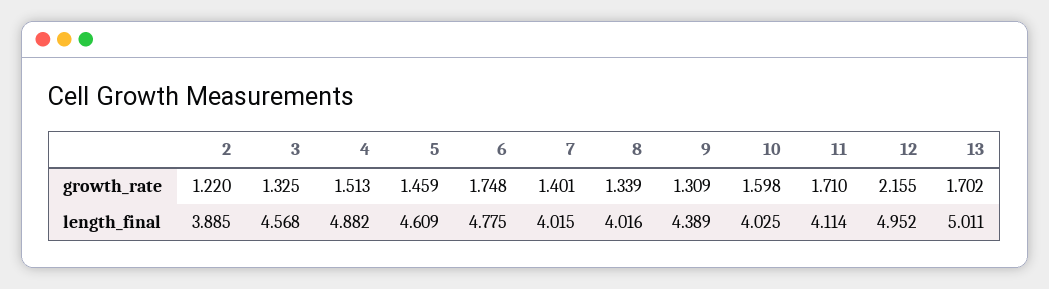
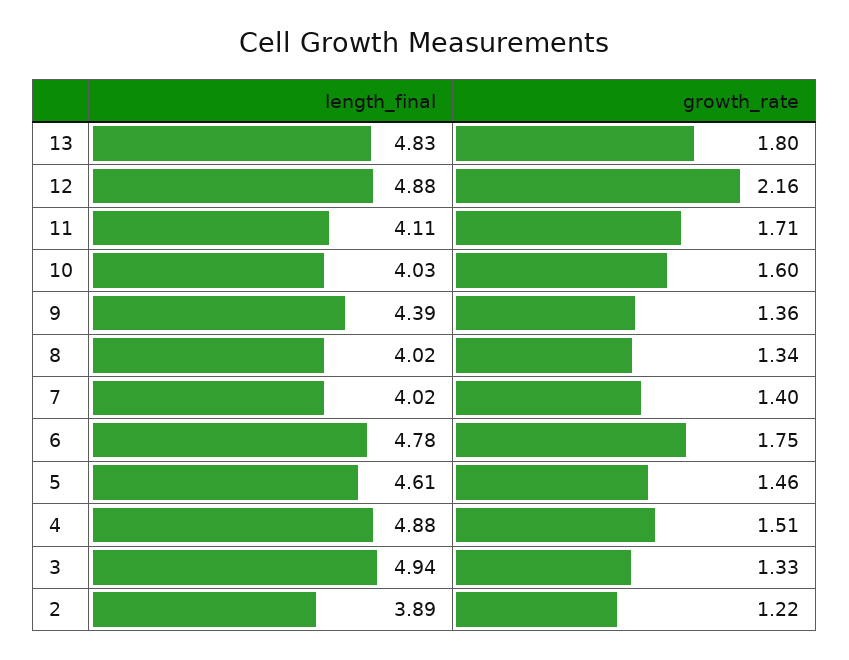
  {
    "2": {
      "growth_rate": 1.22,
      "length_final": 3.885
    },
    "3": {
      "growth_rate": 1.325,
-     "length_final": 4.568
+     "length_final": 4.94
    },
    "4": {
      "growth_rate": 1.513,
      "length_final": 4.882
    },
    "5": {
      "growth_rate": 1.459,
      "length_final": 4.609
    },
    "6": {
      "growth_rate": 1.748,
      "length_final": 4.775
    },
    "7": {
      "growth_rate": 1.401,
      "length_final": 4.015
    },
    "8": {
      "growth_rate": 1.339,
      "length_final": 4.016
    },
    "9": {
-     "growth_rate": 1.309,
+     "growth_rate": 1.36,
      "length_final": 4.389
    },
    "10": {
      "growth_rate": 1.598,
      "length_final": 4.025
    },
    "11": {
      "growth_rate": 1.71,
      "length_final": 4.114
    },
    "12": {
      "growth_rate": 2.155,
-     "length_final": 4.952
+     "length_final": 4.88
    },
    "13": {
-     "growth_rate": 1.702,
+     "growth_rate": 1.8,
-     "length_final": 5.011
+     "length_final": 4.83
    }
  }

